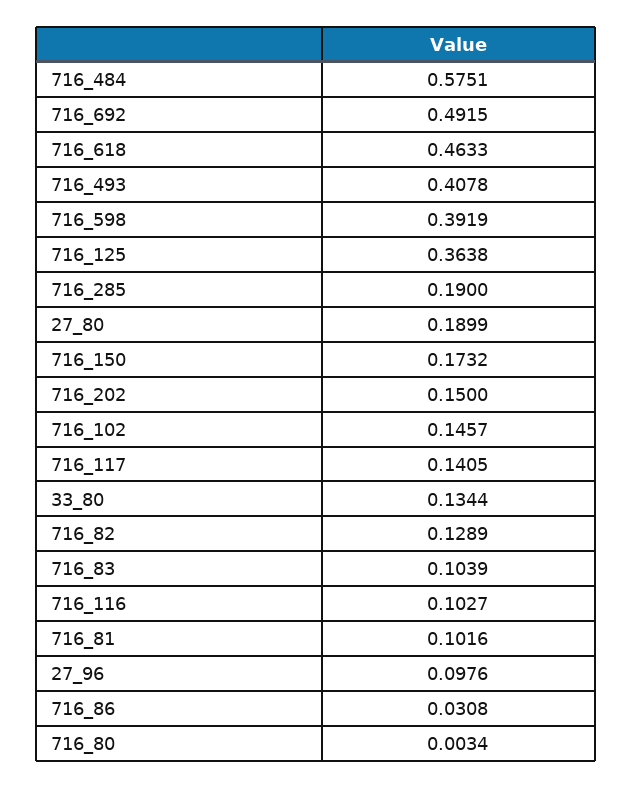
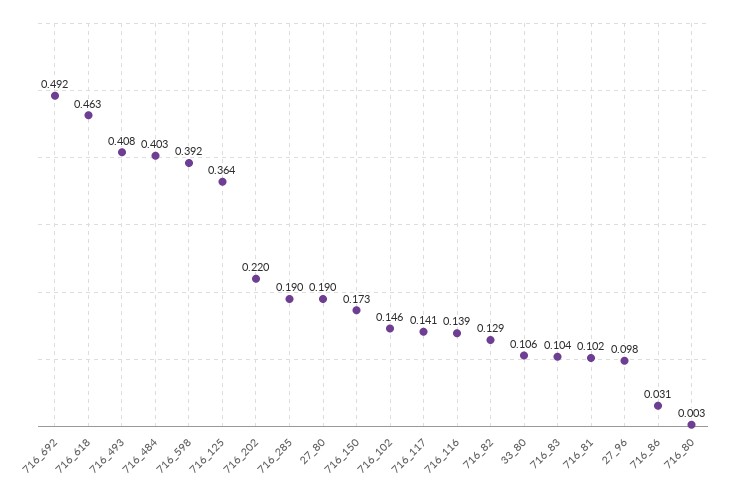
  {
-   "716_484": 0.5751,
+   "716_484": 0.403,
    "716_692": 0.4915,
    "716_618": 0.4633,
    "716_493": 0.4078,
    "716_598": 0.3919,
    "716_125": 0.3638,
    "716_285": 0.19,
    "27_80": 0.1899,
    "716_150": 0.1732,
-   "716_202": 0.15,
+   "716_202": 0.22,
    "716_102": 0.1457,
    "716_117": 0.1405,
-   "33_80": 0.1344,
+   "33_80": 0.106,
    "716_82": 0.1289,
    "716_83": 0.1039,
-   "716_116": 0.1027,
+   "716_116": 0.139,
    "716_81": 0.1016,
    "27_96": 0.0976,
    "716_86": 0.0308,
    "716_80": 0.0034
  }

